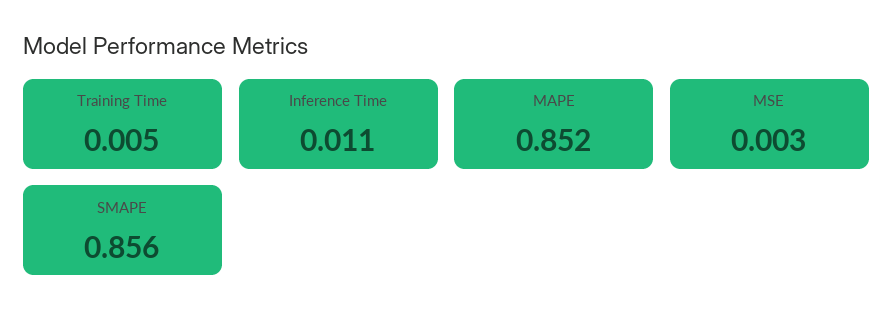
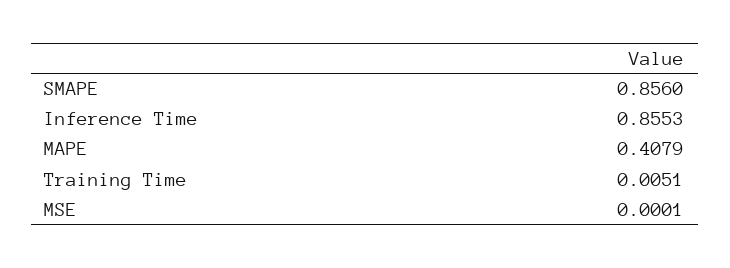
  {
    "Training Time": 0.0051,
-   "Inference Time": 0.011,
+   "Inference Time": 0.8553,
-   "MAPE": 0.852,
+   "MAPE": 0.4079,
-   "MSE": 0.003,
+   "MSE": 0.0001,
    "SMAPE": 0.856
  }

